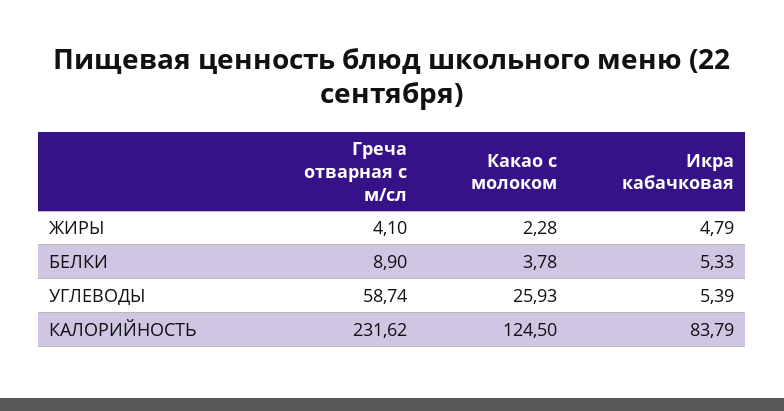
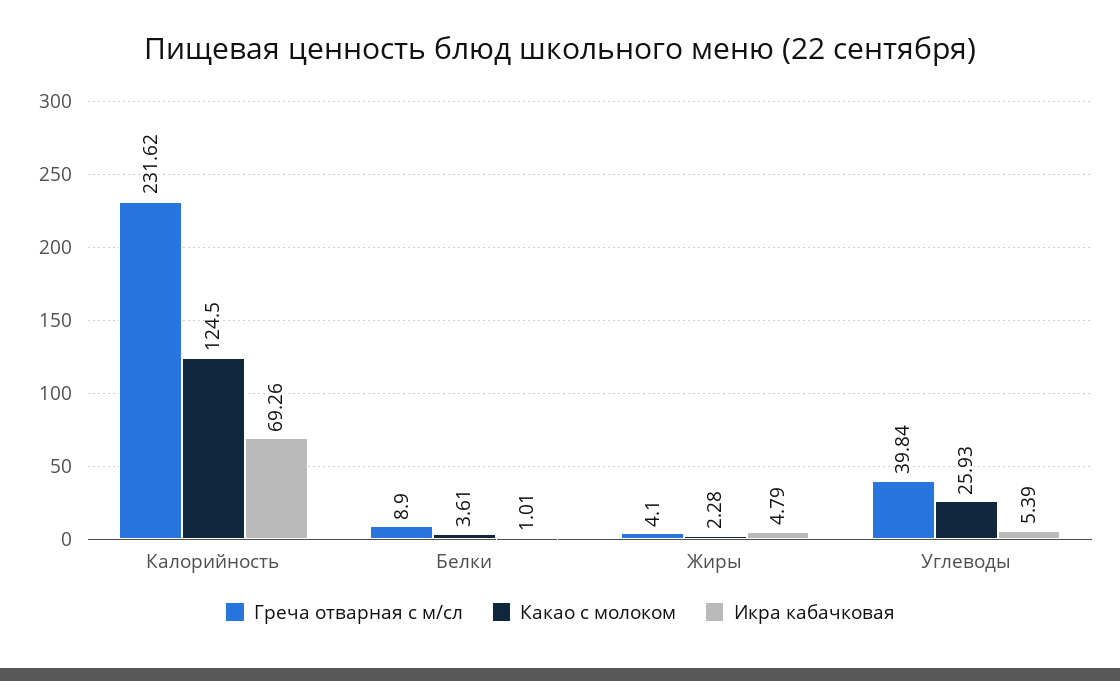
  {
    "Греча отварная с м/сл": {
      "ЖИРЫ": 4.1,
      "БЕЛКИ": 8.9,
-     "УГЛЕВОДЫ": 58.74,
+     "УГЛЕВОДЫ": 39.84,
      "КАЛОРИЙНОСТЬ": 231.62
    },
    "Какао с молоком": {
      "ЖИРЫ": 2.28,
-     "БЕЛКИ": 3.78,
+     "БЕЛКИ": 3.61,
      "УГЛЕВОДЫ": 25.93,
      "КАЛОРИЙНОСТЬ": 124.5
    },
    "Икра кабачковая": {
      "ЖИРЫ": 4.79,
-     "БЕЛКИ": 5.33,
+     "БЕЛКИ": 1.01,
      "УГЛЕВОДЫ": 5.39,
-     "КАЛОРИЙНОСТЬ": 83.79
+     "КАЛОРИЙНОСТЬ": 69.26
    }
  }

